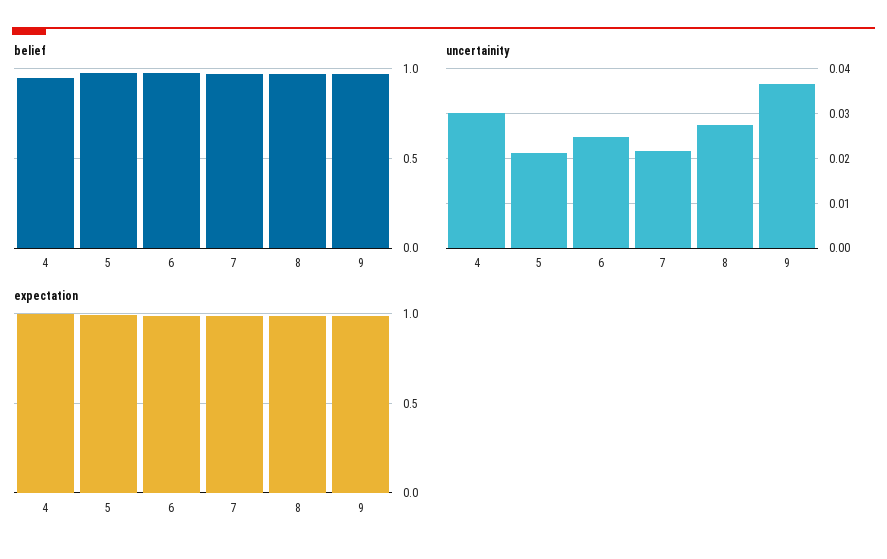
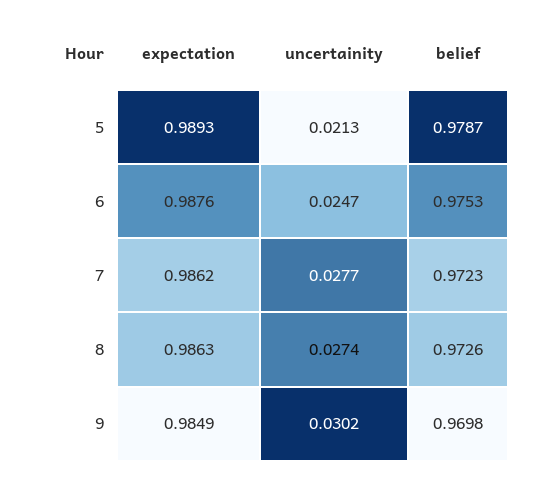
  {
    "belief": {
-     "4": 0.95,
      "5": 0.9787,
      "6": 0.9753,
      "7": 0.9723,
      "8": 0.9726,
      "9": 0.9698
    },
    "uncertainity": {
-     "4": 0.03,
      "5": 0.0213,
      "6": 0.0247,
-     "7": 0.022,
+     "7": 0.0277,
      "8": 0.0274,
-     "9": 0.036
+     "9": 0.0302
    },
    "expectation": {
-     "4": 1,
      "5": 0.9893,
      "6": 0.9876,
      "7": 0.9862,
      "8": 0.9863,
      "9": 0.9849
    }
  }

